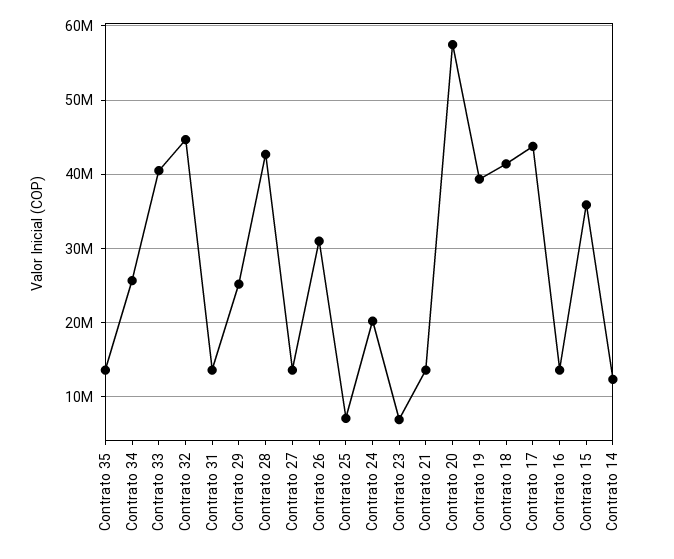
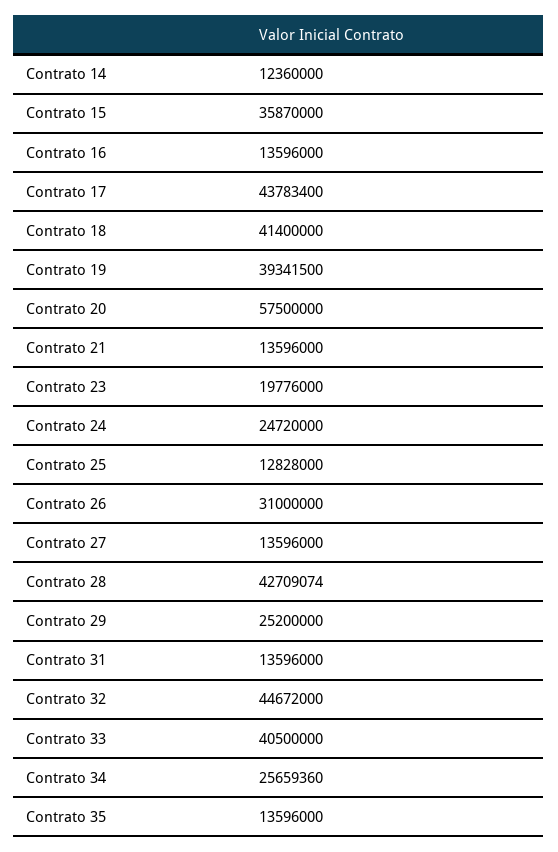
  {
    "Contrato 35": 13596000,
    "Contrato 34": 25659360,
    "Contrato 33": 40500000,
    "Contrato 32": 44672000,
    "Contrato 31": 13596000,
    "Contrato 29": 25200000,
    "Contrato 28": 42709074,
    "Contrato 27": 13596000,
    "Contrato 26": 31000000,
-   "Contrato 25": 7000000,
+   "Contrato 25": 12828000,
-   "Contrato 24": 20000000,
+   "Contrato 24": 24720000,
-   "Contrato 23": 7000000,
+   "Contrato 23": 19776000,
    "Contrato 21": 13596000,
    "Contrato 20": 57500000,
    "Contrato 19": 39341500,
    "Contrato 18": 41400000,
    "Contrato 17": 43783400,
    "Contrato 16": 13596000,
    "Contrato 15": 35870000,
    "Contrato 14": 12360000
  }

